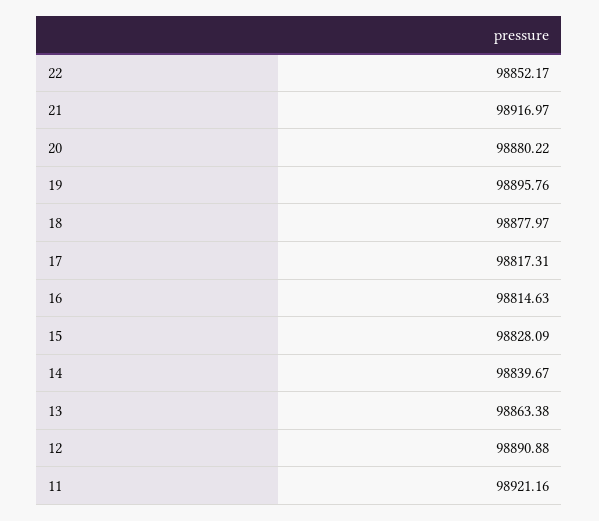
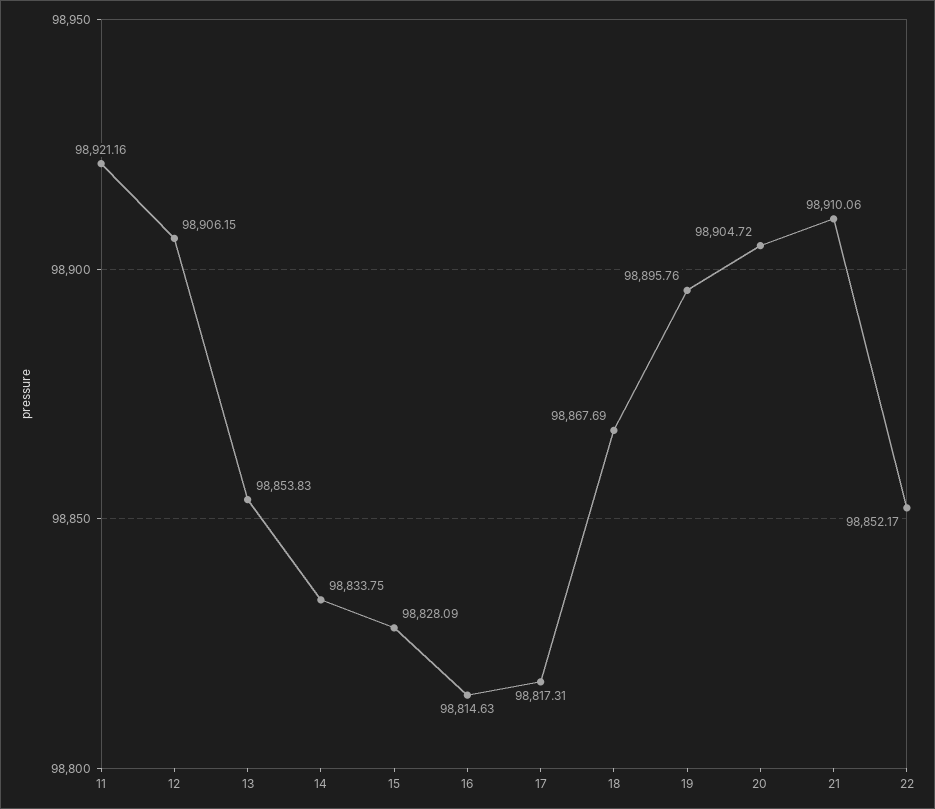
  {
    "22": 98852.17,
-   "21": 98916.97,
+   "21": 98910.06,
-   "20": 98880.22,
+   "20": 98904.72,
    "19": 98895.76,
-   "18": 98877.97,
+   "18": 98867.69,
    "17": 98817.31,
    "16": 98814.63,
    "15": 98828.09,
-   "14": 98839.67,
+   "14": 98833.75,
-   "13": 98863.38,
+   "13": 98853.83,
-   "12": 98890.88,
+   "12": 98906.15,
    "11": 98921.16
  }

